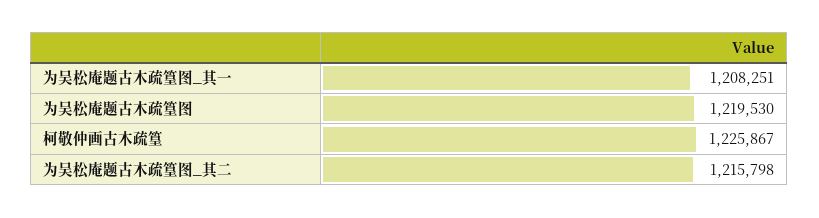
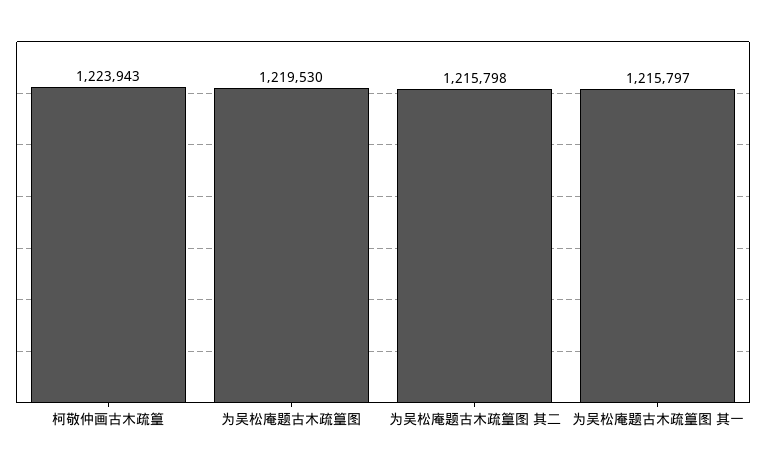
  {
-   "为吴松庵题古木疏篁图_其一": 1208251,
+   "为吴松庵题古木疏篁图_其一": 1215797,
    "为吴松庵题古木疏篁图": 1219530,
-   "柯敬仲画古木疏篁": 1225867,
+   "柯敬仲画古木疏篁": 1223943,
    "为吴松庵题古木疏篁图_其二": 1215798
  }

